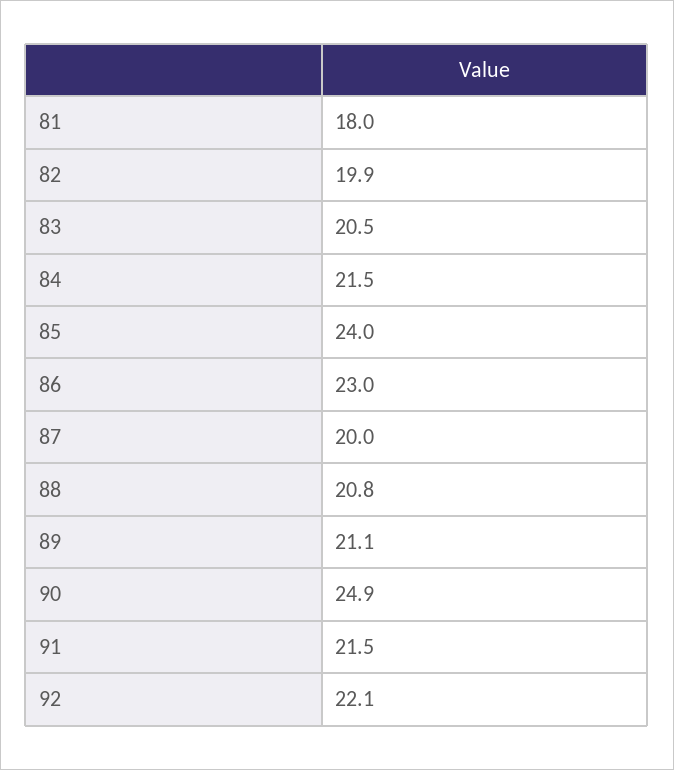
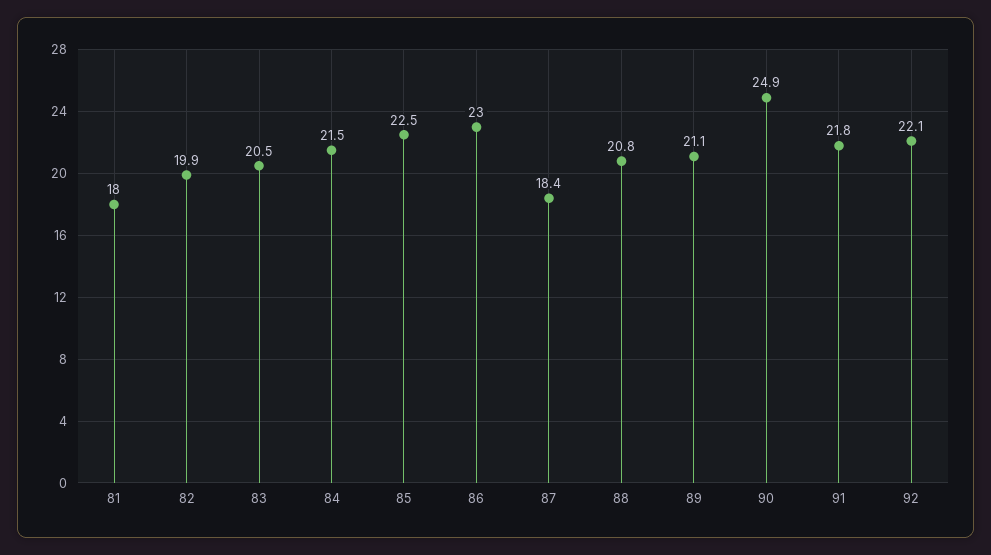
  {
    "81": 18,
    "82": 19.9,
    "83": 20.5,
    "84": 21.5,
-   "85": 24,
+   "85": 22.5,
    "86": 23,
-   "87": 20,
+   "87": 18.4,
    "88": 20.8,
    "89": 21.1,
    "90": 24.9,
-   "91": 21.5,
+   "91": 21.8,
    "92": 22.1
  }

